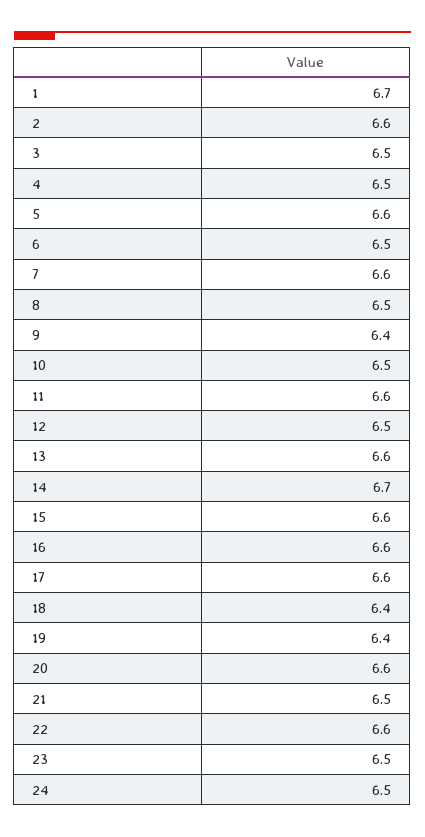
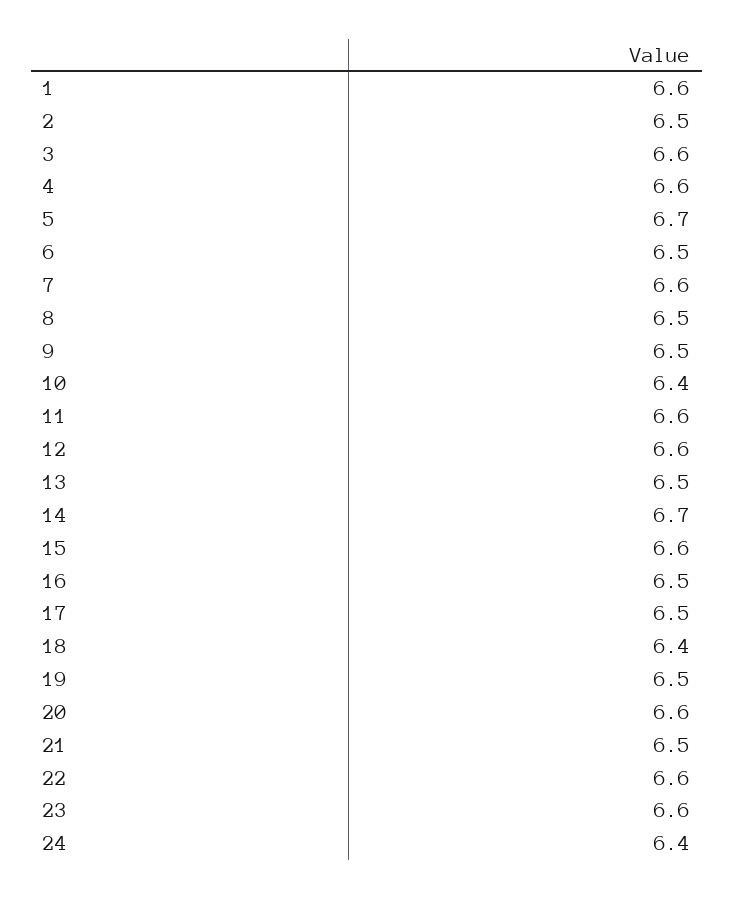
  {
-   "1": 6.7,
+   "1": 6.6,
-   "2": 6.6,
+   "2": 6.5,
-   "3": 6.5,
+   "3": 6.6,
-   "4": 6.5,
+   "4": 6.6,
-   "5": 6.6,
+   "5": 6.7,
    "6": 6.5,
    "7": 6.6,
    "8": 6.5,
-   "9": 6.4,
+   "9": 6.5,
-   "10": 6.5,
+   "10": 6.4,
    "11": 6.6,
-   "12": 6.5,
+   "12": 6.6,
-   "13": 6.6,
+   "13": 6.5,
    "14": 6.7,
    "15": 6.6,
-   "16": 6.6,
+   "16": 6.5,
-   "17": 6.6,
+   "17": 6.5,
    "18": 6.4,
-   "19": 6.4,
+   "19": 6.5,
    "20": 6.6,
    "21": 6.5,
    "22": 6.6,
-   "23": 6.5,
+   "23": 6.6,
-   "24": 6.5
+   "24": 6.4
  }

